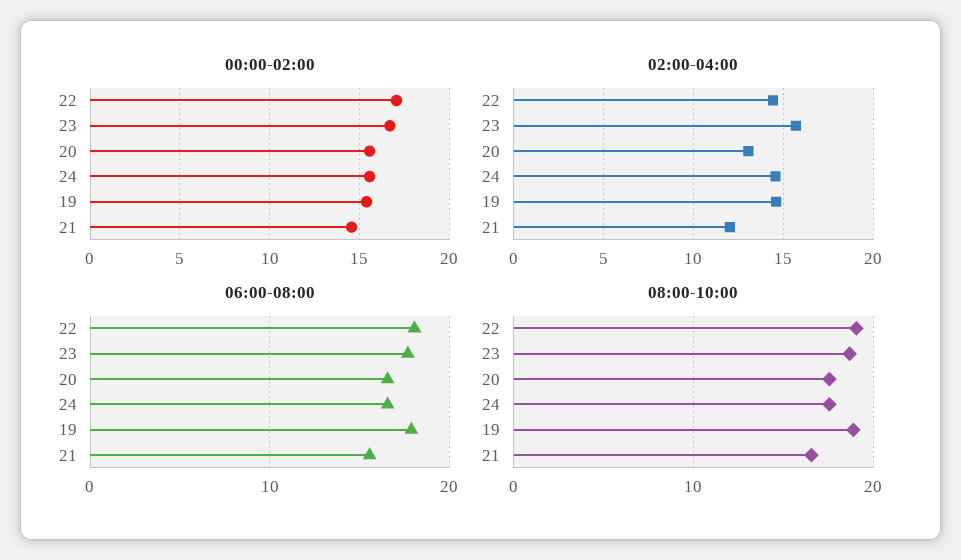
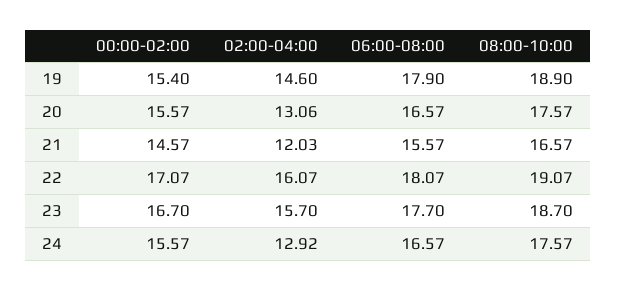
  {
    "00:00-02:00": {
      "22": 17.07,
      "23": 16.7,
      "20": 15.57,
      "24": 15.57,
      "19": 15.4,
      "21": 14.57
    },
    "02:00-04:00": {
-     "22": 14.5,
+     "22": 16.07,
      "23": 15.7,
      "20": 13.06,
-     "24": 14.5,
+     "24": 12.92,
      "19": 14.6,
      "21": 12.03
    },
    "06:00-08:00": {
      "22": 18.07,
      "23": 17.7,
      "20": 16.57,
      "24": 16.57,
      "19": 17.9,
      "21": 15.57
    },
    "08:00-10:00": {
      "22": 19.07,
      "23": 18.7,
      "20": 17.57,
      "24": 17.57,
      "19": 18.9,
      "21": 16.57
    }
  }

